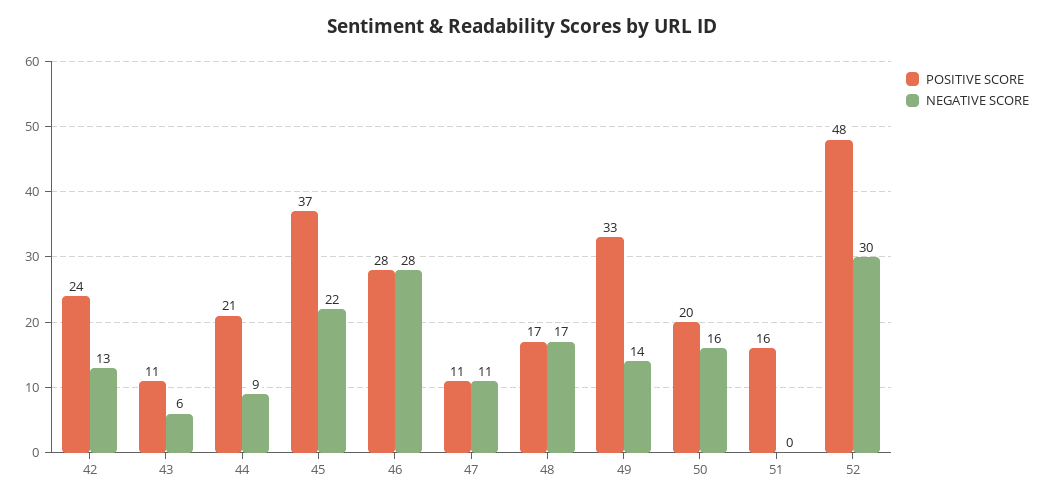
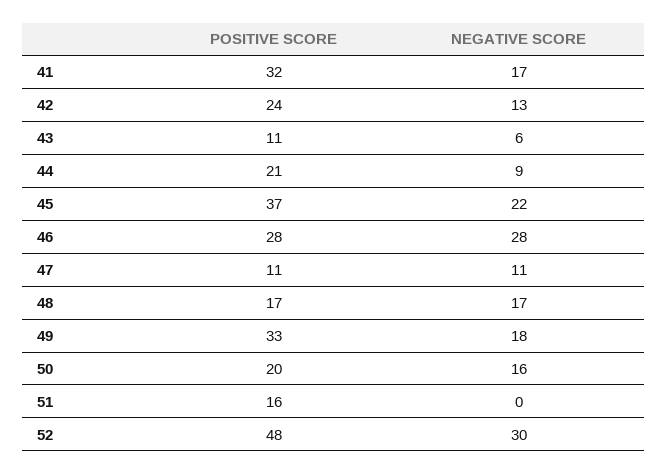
  {
    "POSITIVE SCORE": {
      "42": 24,
      "43": 11,
      "44": 21,
      "45": 37,
      "46": 28,
      "47": 11,
      "48": 17,
      "49": 33,
      "50": 20,
      "51": 16,
-     "52": 48
+     "52": 48,
+     "41": 32
    },
    "NEGATIVE SCORE": {
      "42": 13,
      "43": 6,
      "44": 9,
      "45": 22,
      "46": 28,
      "47": 11,
      "48": 17,
-     "49": 14,
+     "49": 18,
      "50": 16,
      "51": 0,
-     "52": 30
+     "52": 30,
+     "41": 17
    }
  }

